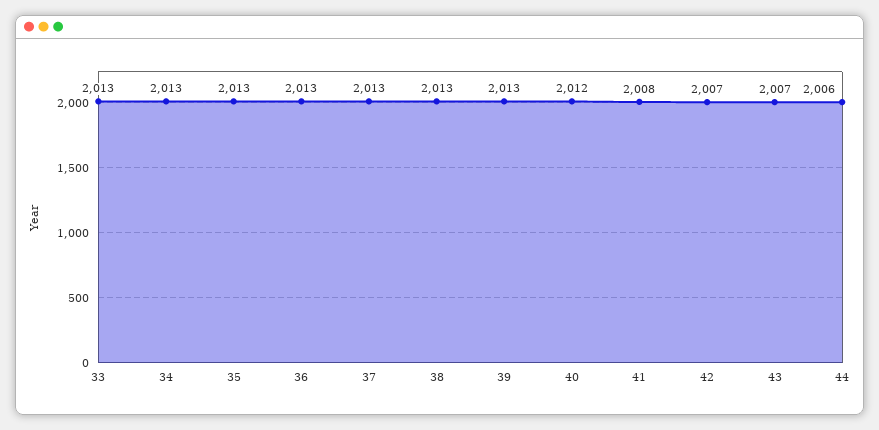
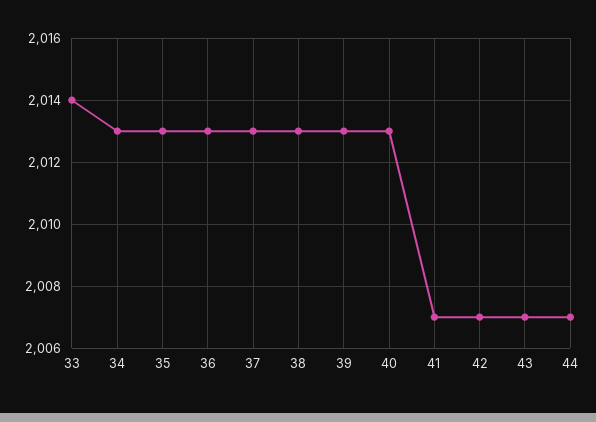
  {
-   "33": 2013,
+   "33": 2014,
    "34": 2013,
    "35": 2013,
    "36": 2013,
    "37": 2013,
    "38": 2013,
    "39": 2013,
-   "40": 2012,
+   "40": 2013,
-   "41": 2008,
+   "41": 2007,
    "42": 2007,
    "43": 2007,
-   "44": 2006
+   "44": 2007
  }

